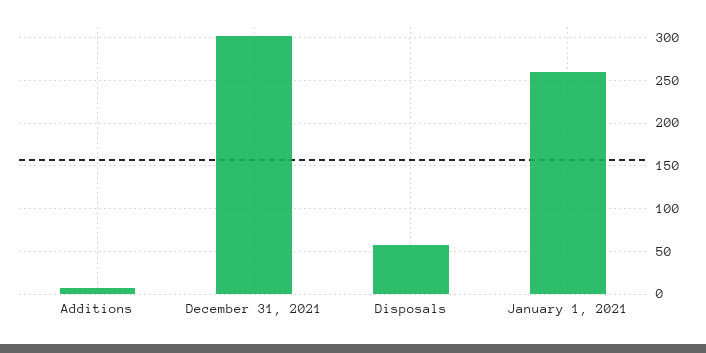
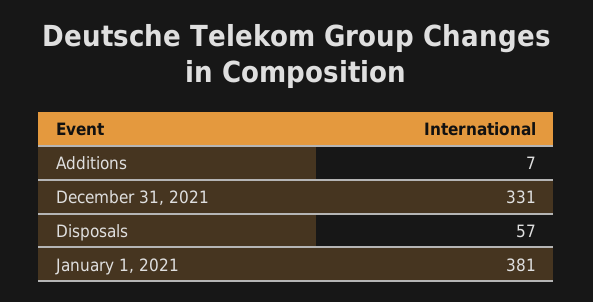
  {
    "Additions": 7,
-   "December 31, 2021": 300,
+   "December 31, 2021": 331,
    "Disposals": 57,
-   "January 1, 2021": 260
+   "January 1, 2021": 381
  }

